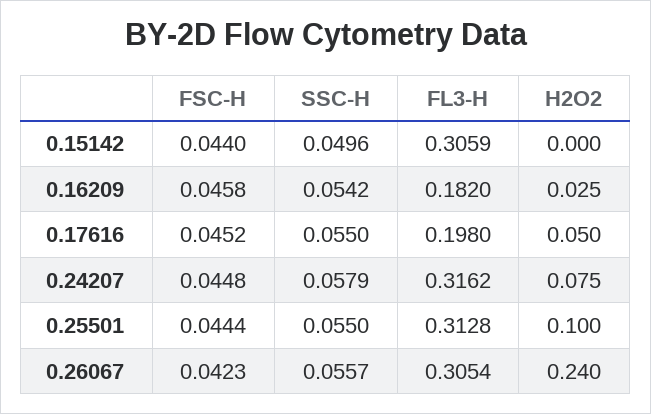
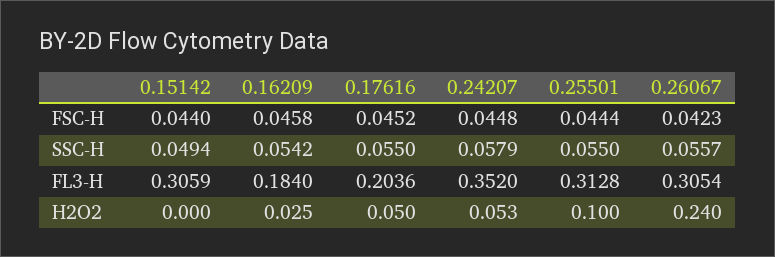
  {
    "FSC-H": {
      "0.15142": 0.044,
      "0.16209": 0.0458,
      "0.17616": 0.0452,
      "0.24207": 0.0448,
      "0.25501": 0.0444,
      "0.26067": 0.0423
    },
    "SSC-H": {
-     "0.15142": 0.0496,
+     "0.15142": 0.0494,
      "0.16209": 0.0542,
      "0.17616": 0.055,
      "0.24207": 0.0579,
      "0.25501": 0.055,
      "0.26067": 0.0557
    },
    "FL3-H": {
      "0.15142": 0.3059,
-     "0.16209": 0.182,
+     "0.16209": 0.184,
-     "0.17616": 0.198,
+     "0.17616": 0.2036,
-     "0.24207": 0.3162,
+     "0.24207": 0.352,
      "0.25501": 0.3128,
      "0.26067": 0.3054
    },
    "H2O2": {
      "0.15142": 0,
      "0.16209": 0.025,
      "0.17616": 0.05,
-     "0.24207": 0.075,
+     "0.24207": 0.053,
      "0.25501": 0.1,
      "0.26067": 0.24
    }
  }

